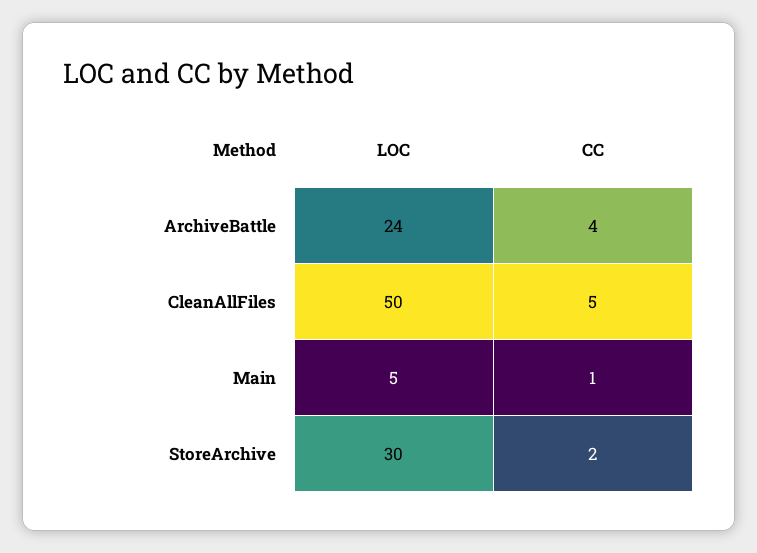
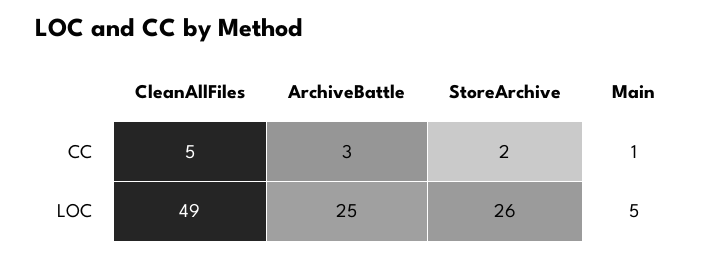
  {
    "LOC": {
-     "ArchiveBattle": 24,
+     "ArchiveBattle": 25,
-     "CleanAllFiles": 50,
+     "CleanAllFiles": 49,
      "Main": 5,
-     "StoreArchive": 30
+     "StoreArchive": 26
    },
    "CC": {
-     "ArchiveBattle": 4,
+     "ArchiveBattle": 3,
      "CleanAllFiles": 5,
      "Main": 1,
      "StoreArchive": 2
    }
  }

